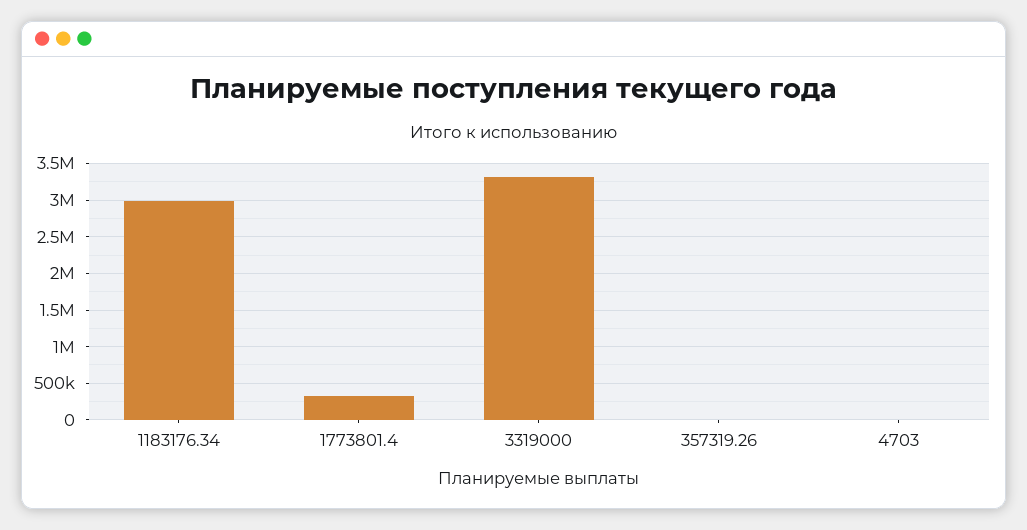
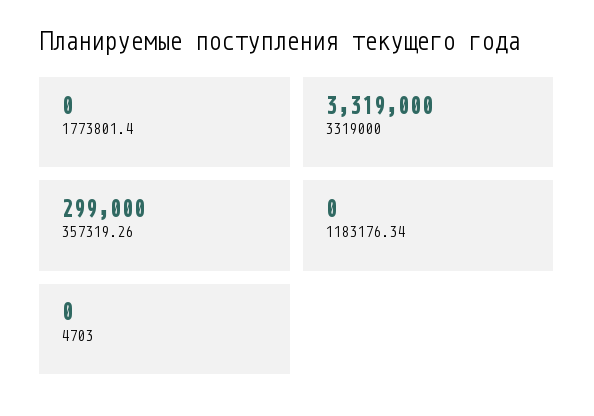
  {
-   "1183176.34": 3000000,
+   "1183176.34": 0,
-   "1773801.4": 300000,
+   "1773801.4": 0,
    "3319000": 3319000,
-   "357319.26": 0,
+   "357319.26": 299000,
    "4703": 0
  }

